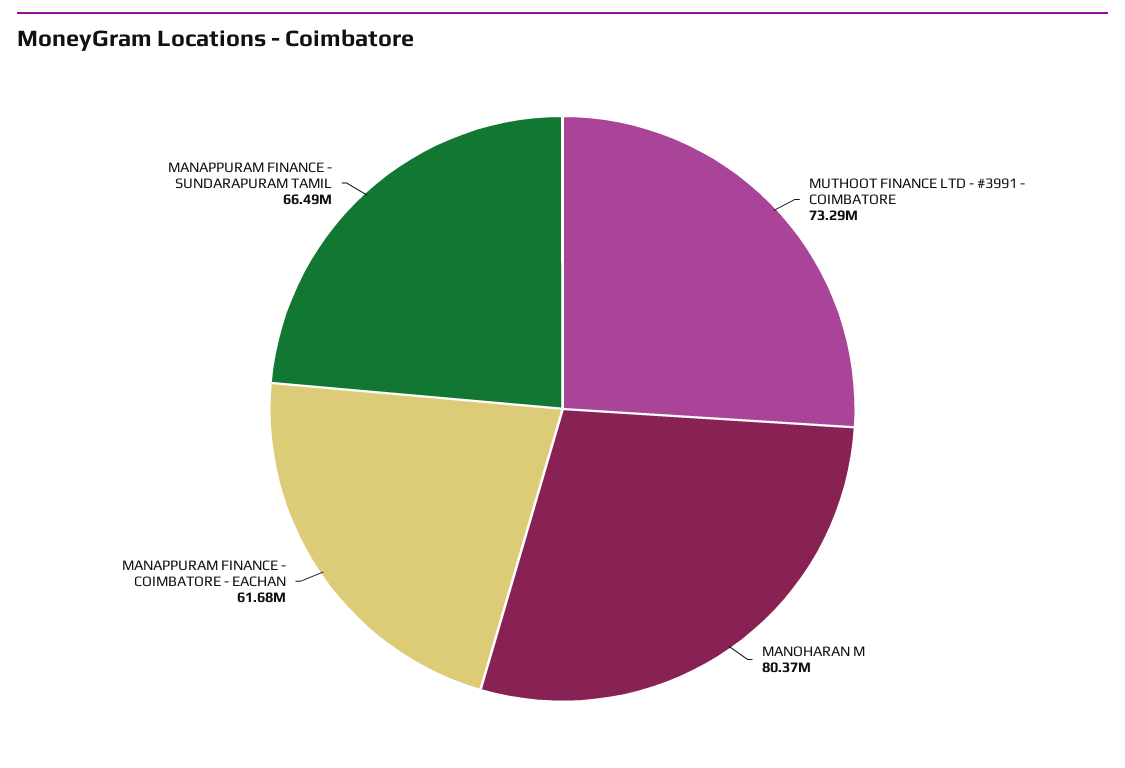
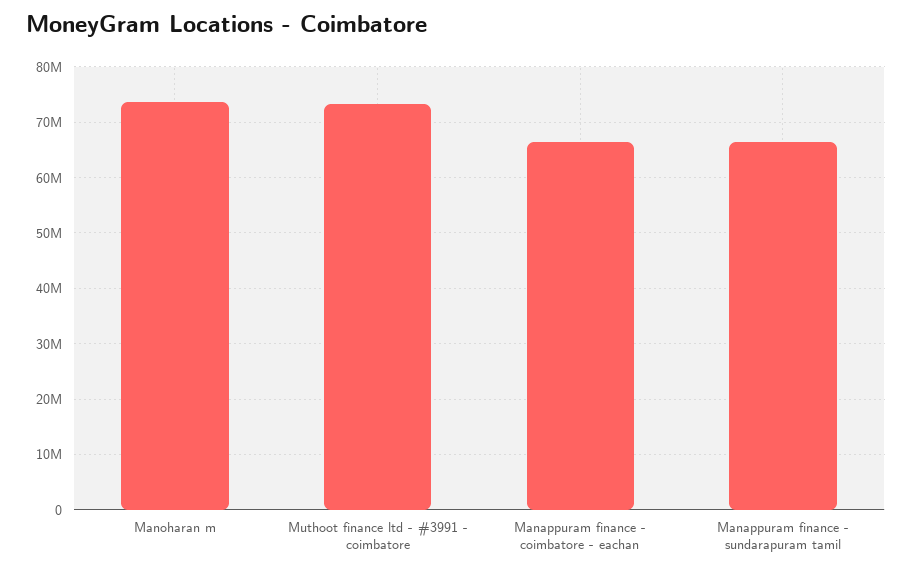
  {
    "MUTHOOT FINANCE LTD - #3991 - COIMBATORE": 73290000,
-   "MANOHARAN M": 80370000,
+   "MANOHARAN M": 74000000,
-   "MANAPPURAM FINANCE - COIMBATORE - EACHAN": 61680000,
+   "MANAPPURAM FINANCE - COIMBATORE - EACHAN": 66000000,
    "MANAPPURAM FINANCE - SUNDARAPURAM TAMIL": 66490000
  }

